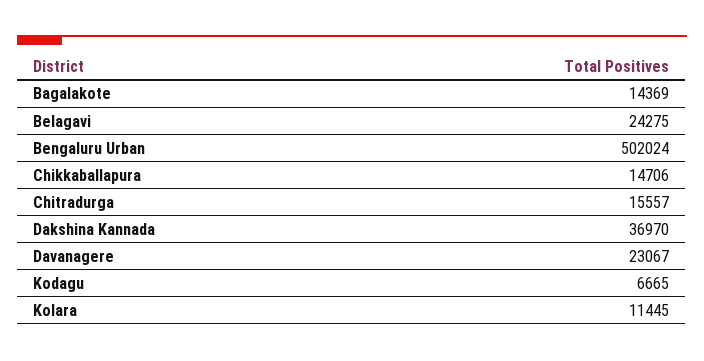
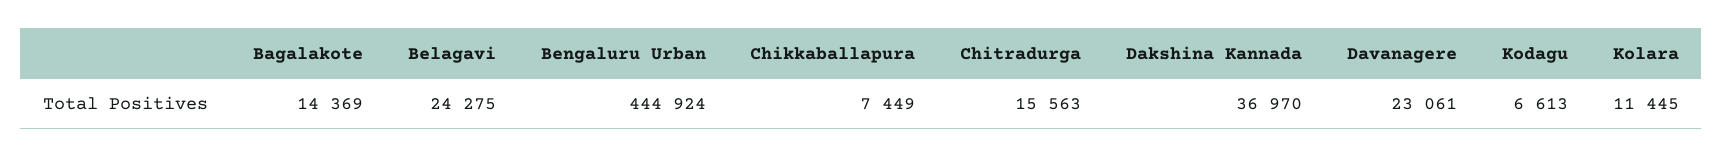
  {
    "Bagalakote": 14369,
    "Belagavi": 24275,
-   "Bengaluru Urban": 502024,
+   "Bengaluru Urban": 444924,
-   "Chikkaballapura": 14706,
+   "Chikkaballapura": 7449,
-   "Chitradurga": 15557,
+   "Chitradurga": 15563,
    "Dakshina Kannada": 36970,
-   "Davanagere": 23067,
+   "Davanagere": 23061,
-   "Kodagu": 6665,
+   "Kodagu": 6613,
    "Kolara": 11445
  }

